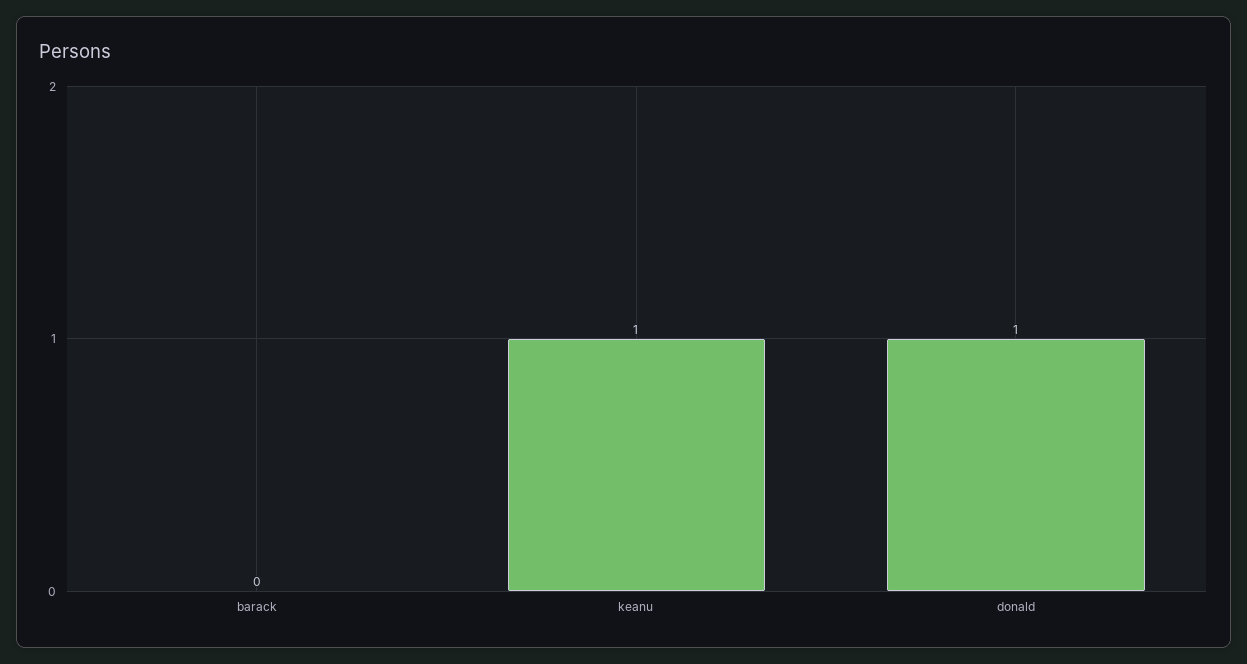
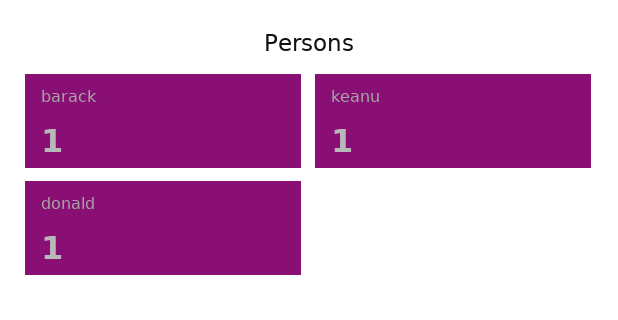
  {
-   "barack": 0,
+   "barack": 1,
    "keanu": 1,
    "donald": 1
  }

